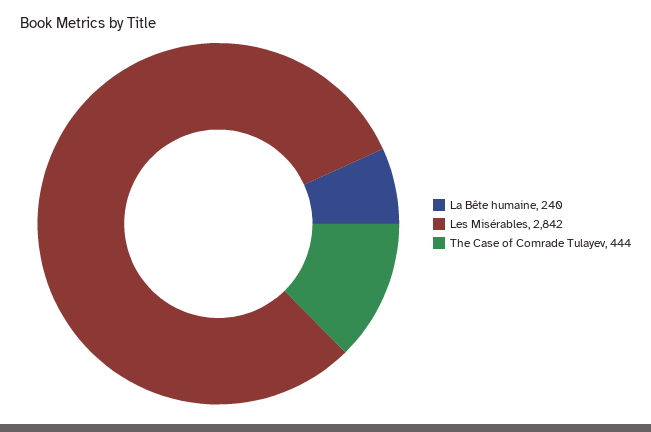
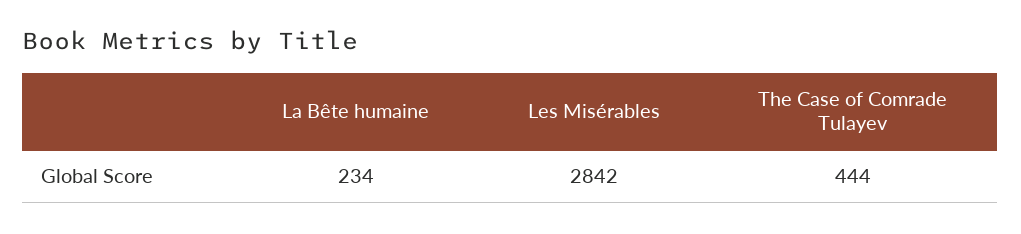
  {
-   "La Bête humaine": 240,
+   "La Bête humaine": 234,
    "Les Misérables": 2842,
    "The Case of Comrade Tulayev": 444
  }

